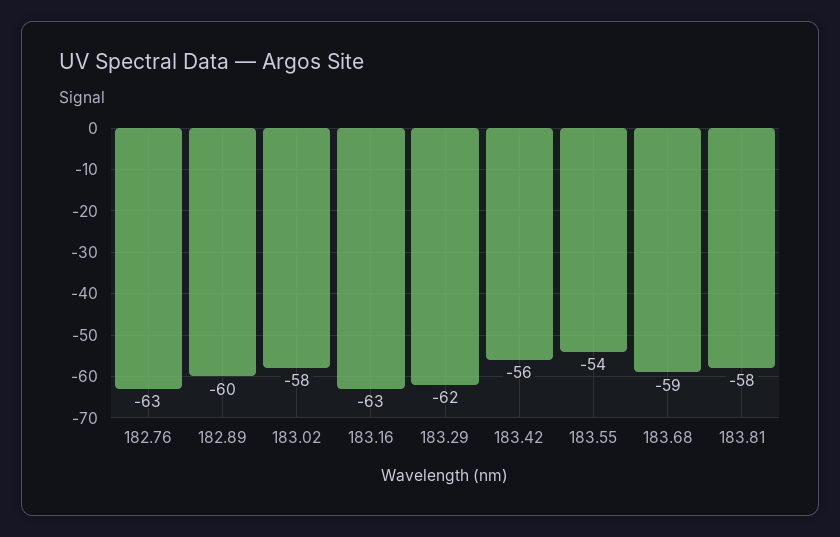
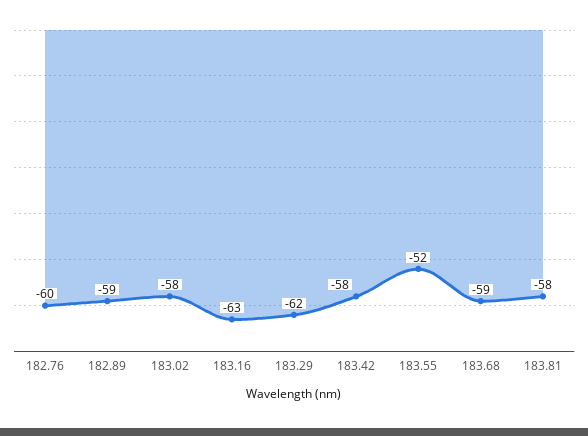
  {
-   "182.76": -63,
+   "182.76": -60,
-   "182.89": -60,
+   "182.89": -59,
    "183.02": -58,
    "183.16": -63,
    "183.29": -62,
-   "183.42": -56,
+   "183.42": -58,
-   "183.55": -54,
+   "183.55": -52,
    "183.68": -59,
    "183.81": -58
  }

